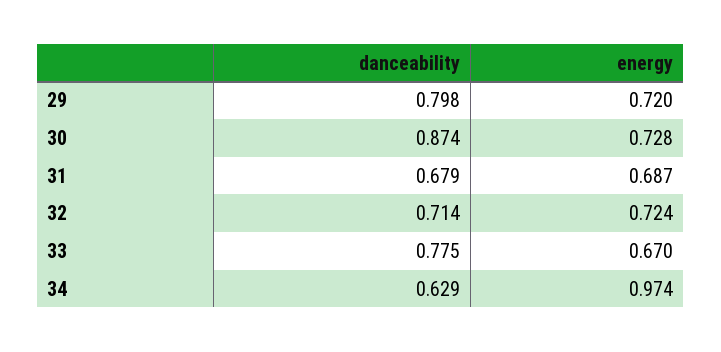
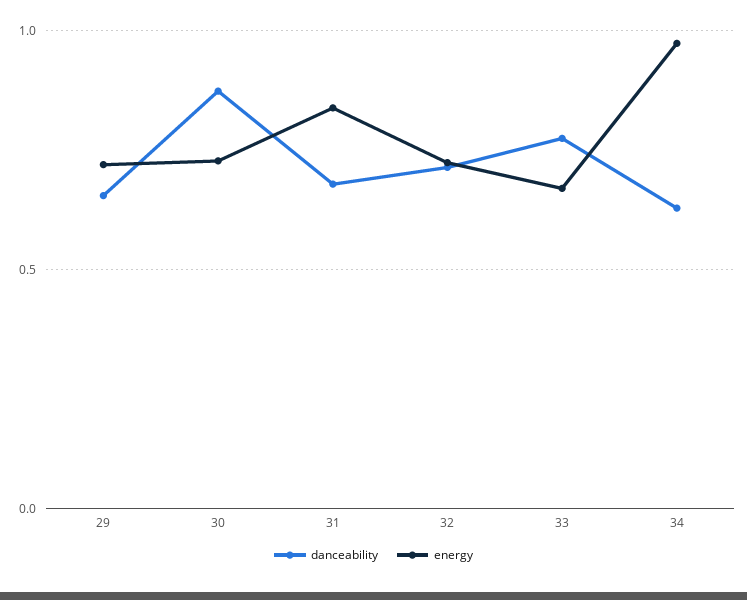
  {
    "danceability": {
-     "29": 0.798,
+     "29": 0.65,
      "30": 0.874,
      "31": 0.679,
      "32": 0.714,
      "33": 0.775,
      "34": 0.629
    },
    "energy": {
      "29": 0.72,
      "30": 0.728,
-     "31": 0.687,
+     "31": 0.85,
      "32": 0.724,
      "33": 0.67,
      "34": 0.974
    }
  }

